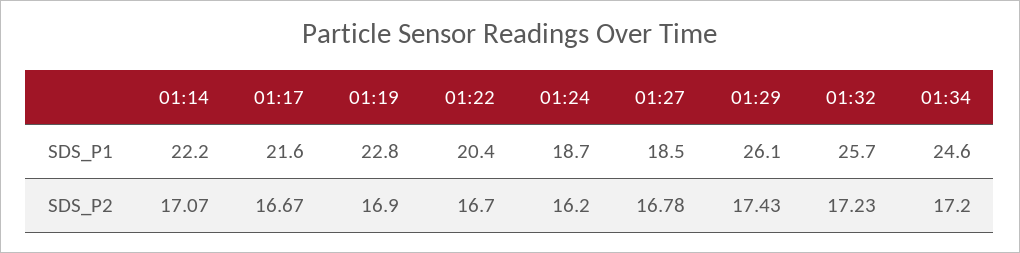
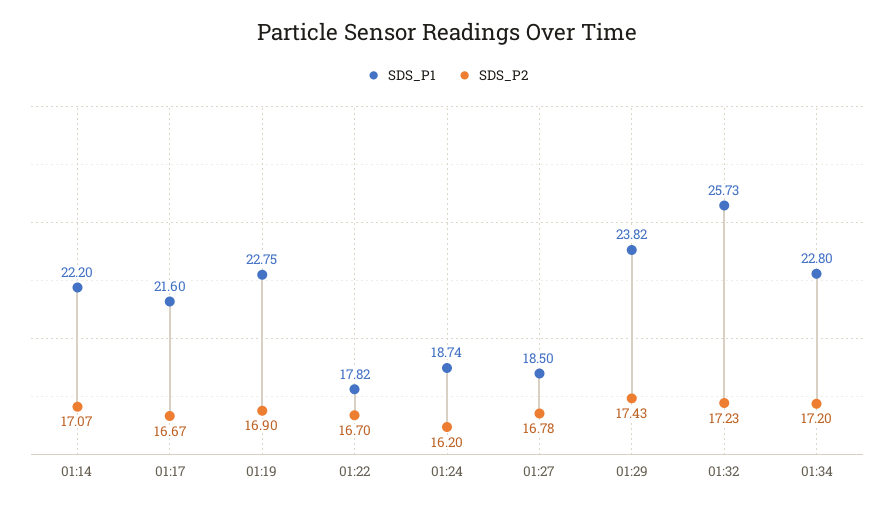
  {
    "SDS_P1": {
      "01:14": 22.2,
      "01:17": 21.6,
      "01:19": 22.75,
-     "01:22": 20.4,
+     "01:22": 17.82,
      "01:24": 18.74,
      "01:27": 18.5,
-     "01:29": 26.1,
+     "01:29": 23.82,
      "01:32": 25.73,
-     "01:34": 24.6
+     "01:34": 22.8
    },
    "SDS_P2": {
      "01:14": 17.07,
      "01:17": 16.67,
      "01:19": 16.9,
      "01:22": 16.7,
      "01:24": 16.2,
      "01:27": 16.78,
      "01:29": 17.43,
      "01:32": 17.23,
      "01:34": 17.2
    }
  }

